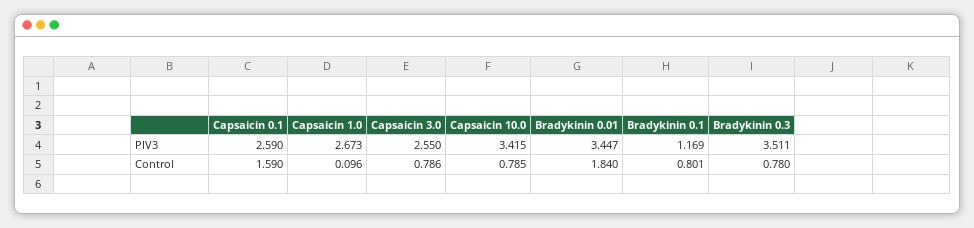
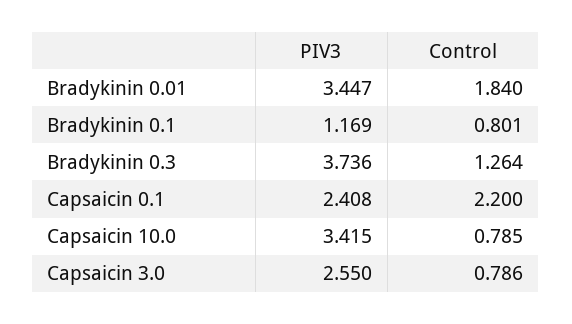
  {
    "Capsaicin 0.1": {
-     "PIV3": 2.59,
+     "PIV3": 2.408,
-     "Control": 1.59
+     "Control": 2.2
    },
-   "Capsaicin 1.0": {
-     "PIV3": 2.673,
-     "Control": 0.096
-   },
    "Capsaicin 3.0": {
      "PIV3": 2.55,
      "Control": 0.786
    },
    "Capsaicin 10.0": {
      "PIV3": 3.415,
      "Control": 0.785
    },
    "Bradykinin 0.01": {
      "PIV3": 3.447,
      "Control": 1.84
    },
    "Bradykinin 0.1": {
      "PIV3": 1.169,
      "Control": 0.801
    },
    "Bradykinin 0.3": {
-     "PIV3": 3.511,
+     "PIV3": 3.736,
-     "Control": 0.78
+     "Control": 1.264
    }
  }

